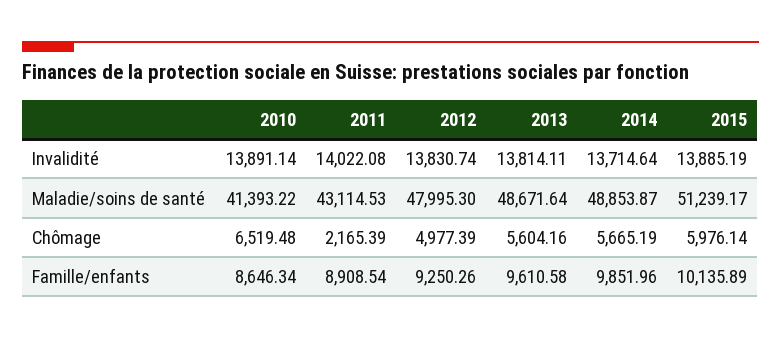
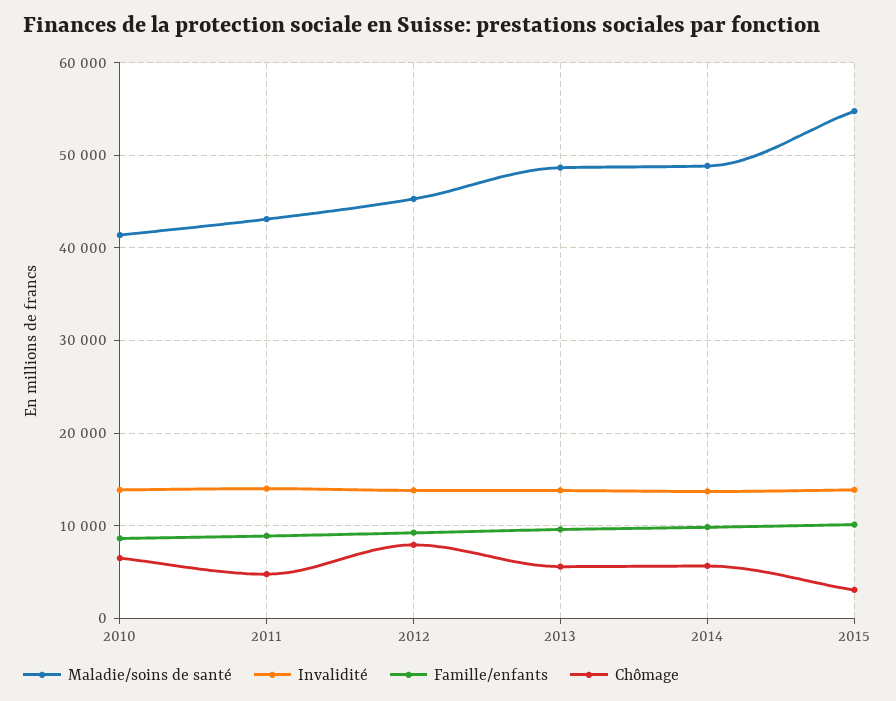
  {
    "Invalidité": {
      "2010": 13891.14,
      "2011": 14022.08,
      "2012": 13830.74,
      "2013": 13814.11,
      "2014": 13714.64,
      "2015": 13885.19
    },
    "Maladie/soins de santé": {
      "2010": 41393.22,
      "2011": 43114.53,
-     "2012": 47995.3,
+     "2012": 45000,
      "2013": 48671.64,
      "2014": 48853.87,
-     "2015": 51239.17
+     "2015": 55000
    },
    "Chômage": {
      "2010": 6519.48,
-     "2011": 2165.39,
+     "2011": 5000,
-     "2012": 4977.39,
+     "2012": 8000,
      "2013": 5604.16,
      "2014": 5665.19,
-     "2015": 5976.14
+     "2015": 3000
    },
    "Famille/enfants": {
      "2010": 8646.34,
      "2011": 8908.54,
      "2012": 9250.26,
      "2013": 9610.58,
      "2014": 9851.96,
      "2015": 10135.89
    }
  }

